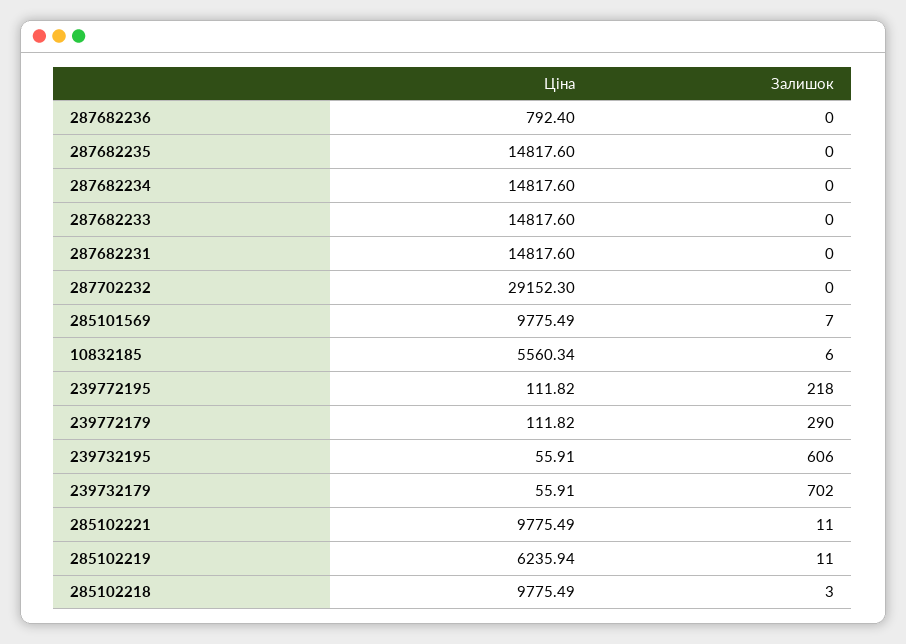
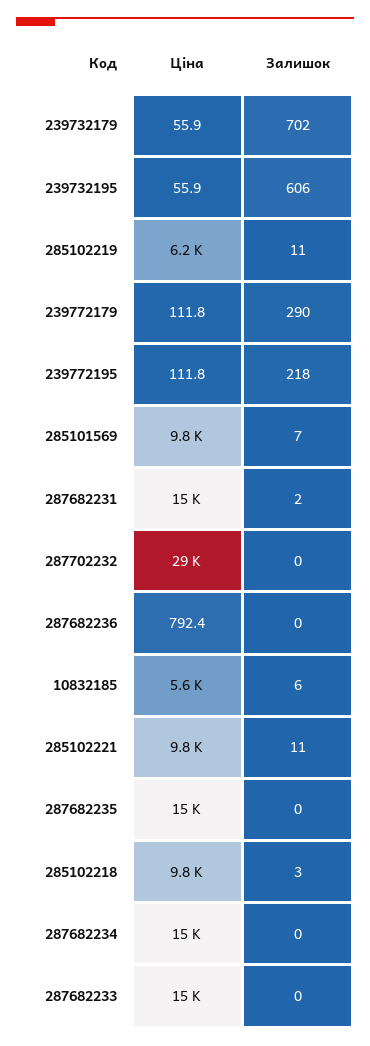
  {
    "Ціна": {
      "287682236": 792.4,
      "287682235": 14817.6,
      "287682234": 14817.6,
      "287682233": 14817.6,
      "287682231": 14817.6,
      "287702232": 29152.3,
      "285101569": 9775.49,
      "10832185": 5560.34,
      "239772195": 111.82,
      "239772179": 111.82,
      "239732195": 55.91,
      "239732179": 55.91,
      "285102221": 9775.49,
      "285102219": 6235.94,
      "285102218": 9775.49
    },
    "Залишок": {
      "287682236": 0,
      "287682235": 0,
      "287682234": 0,
      "287682233": 0,
-     "287682231": 0,
+     "287682231": 2,
      "287702232": 0,
      "285101569": 7,
      "10832185": 6,
      "239772195": 218,
      "239772179": 290,
      "239732195": 606,
      "239732179": 702,
      "285102221": 11,
      "285102219": 11,
      "285102218": 3
    }
  }

